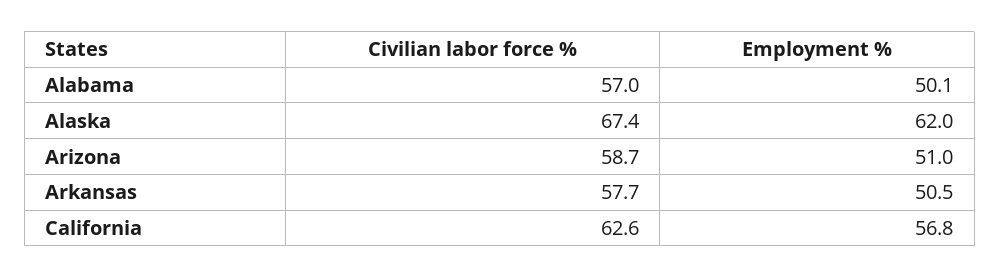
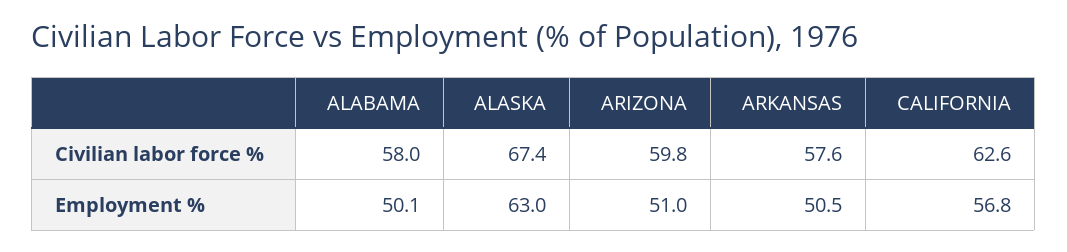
  {
    "Civilian labor force %": {
-     "Alabama": 57,
+     "Alabama": 58,
      "Alaska": 67.4,
-     "Arizona": 58.7,
+     "Arizona": 59.8,
-     "Arkansas": 57.7,
+     "Arkansas": 57.6,
      "California": 62.6
    },
    "Employment %": {
      "Alabama": 50.1,
-     "Alaska": 62,
+     "Alaska": 63,
      "Arizona": 51,
      "Arkansas": 50.5,
      "California": 56.8
    }
  }

